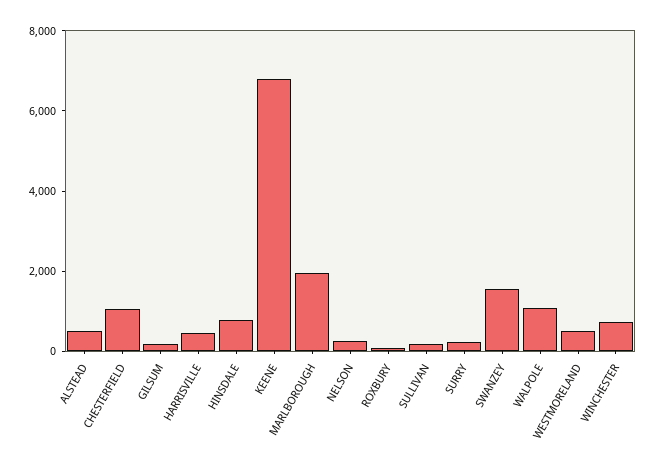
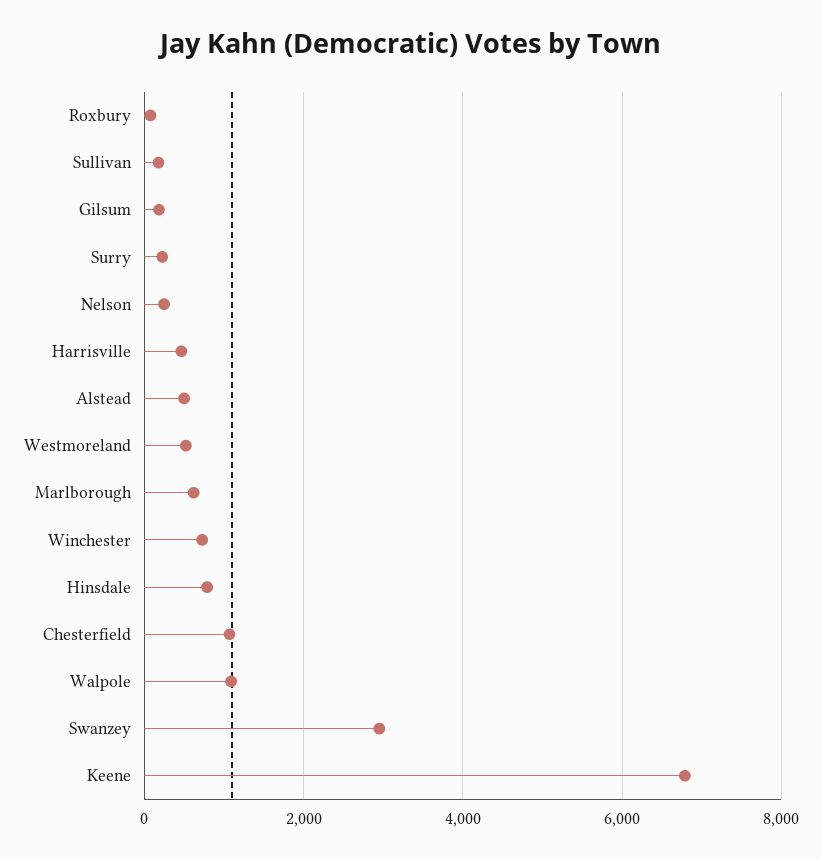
  {
    "ALSTEAD": 600,
    "CHESTERFIELD": 1000,
    "GILSUM": 200,
    "HARRISVILLE": 400,
    "HINSDALE": 800,
    "KEENE": 6800,
-   "MARLBOROUGH": 2000,
+   "MARLBOROUGH": 600,
    "NELSON": 200,
    "ROXBURY": 0,
    "SULLIVAN": 200,
    "SURRY": 200,
-   "SWANZEY": 1500,
+   "SWANZEY": 3000,
    "WALPOLE": 1000,
    "WESTMORELAND": 600,
    "WINCHESTER": 800
  }

